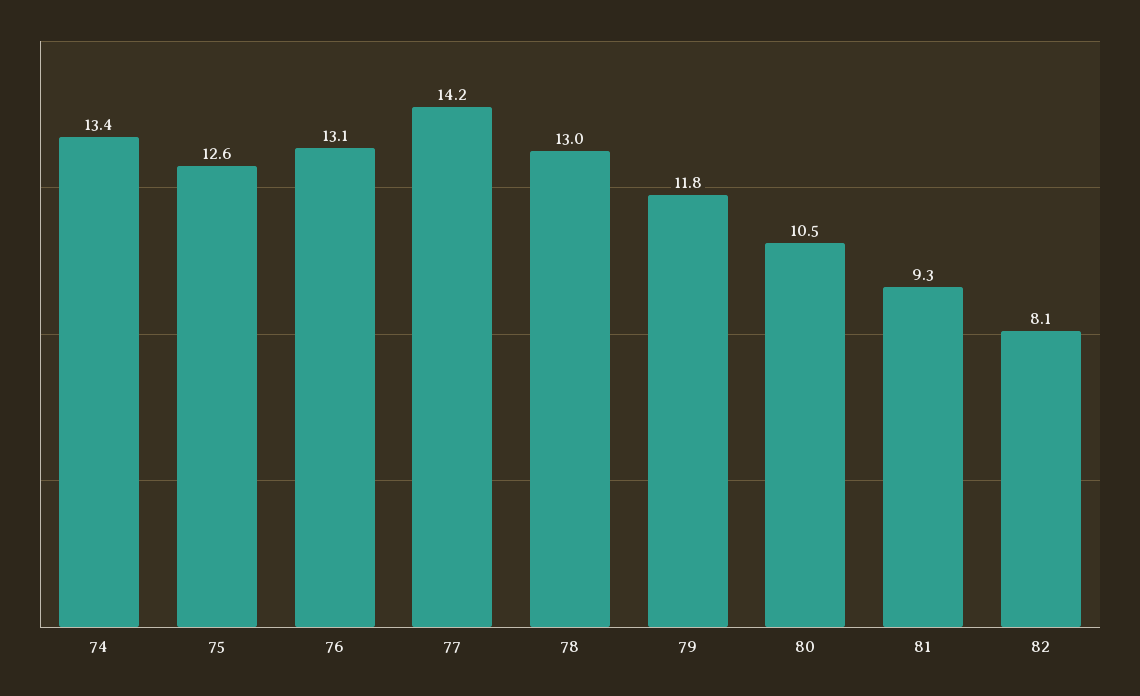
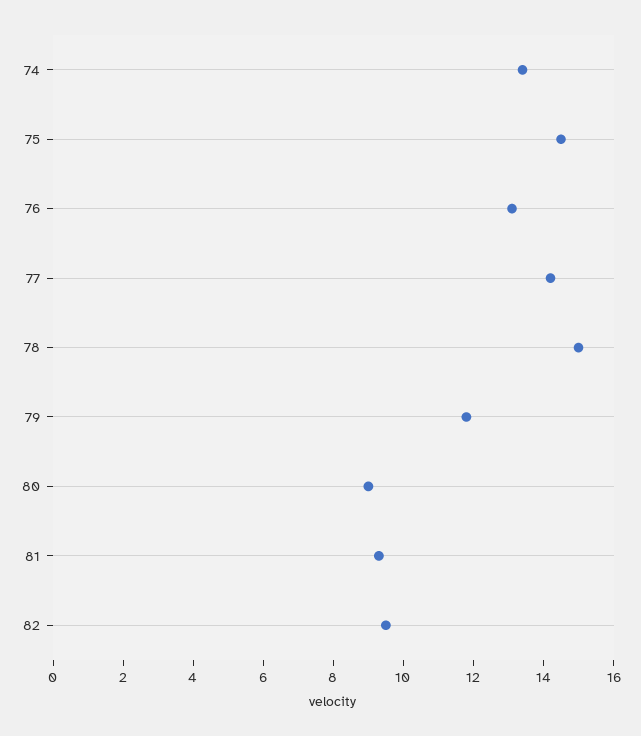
  {
    "74": 13.4,
-   "75": 12.6,
+   "75": 14.5,
    "76": 13.1,
    "77": 14.2,
-   "78": 13,
+   "78": 15,
    "79": 11.8,
-   "80": 10.5,
+   "80": 9,
    "81": 9.3,
-   "82": 8.1
+   "82": 9.5
  }

